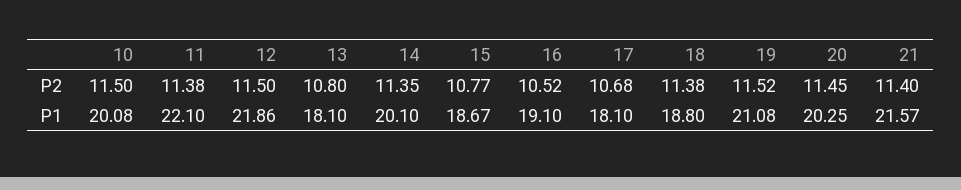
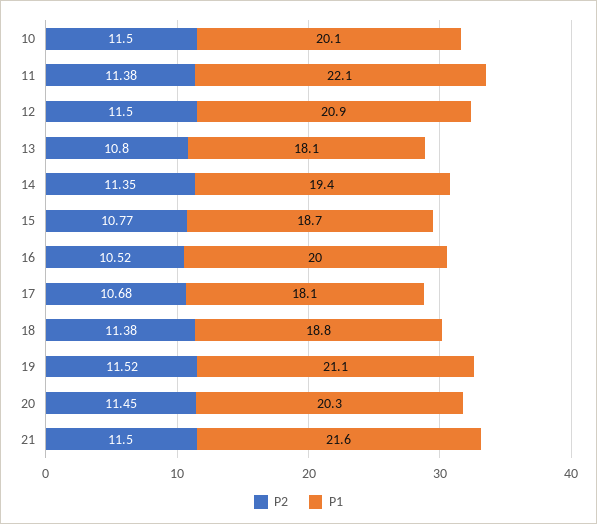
  {
    "P2": {
      "10": 11.5,
      "11": 11.38,
      "12": 11.5,
      "13": 10.8,
      "14": 11.35,
      "15": 10.77,
      "16": 10.52,
      "17": 10.68,
      "18": 11.38,
      "19": 11.52,
      "20": 11.45,
-     "21": 11.4
+     "21": 11.5
    },
    "P1": {
      "10": 20.08,
      "11": 22.1,
-     "12": 21.86,
+     "12": 20.9,
      "13": 18.1,
-     "14": 20.1,
+     "14": 19.4,
      "15": 18.67,
-     "16": 19.1,
+     "16": 20,
      "17": 18.1,
      "18": 18.8,
      "19": 21.08,
      "20": 20.25,
      "21": 21.57
    }
  }

